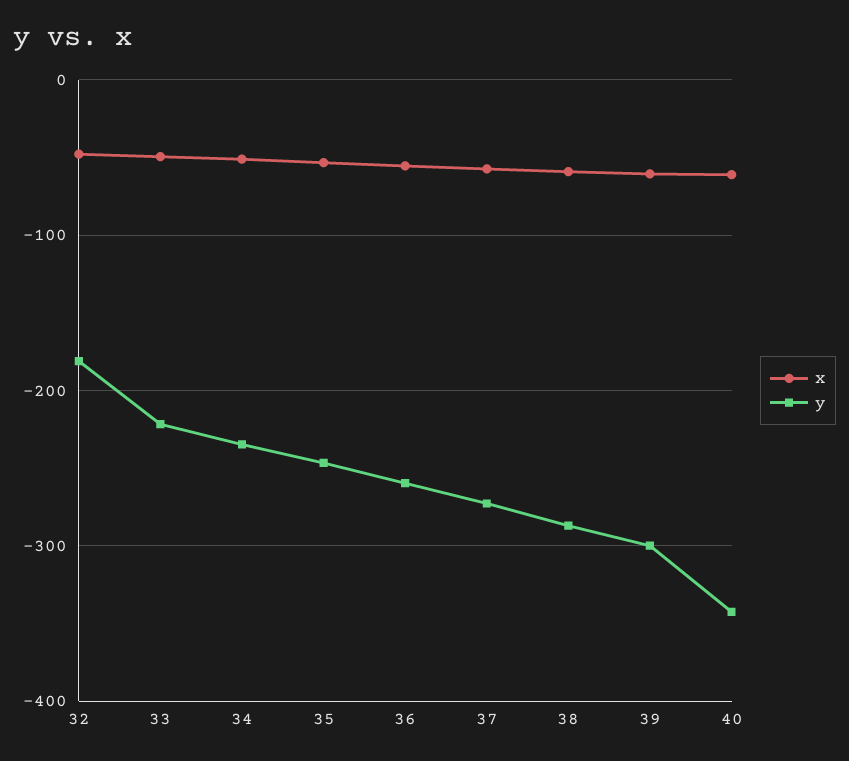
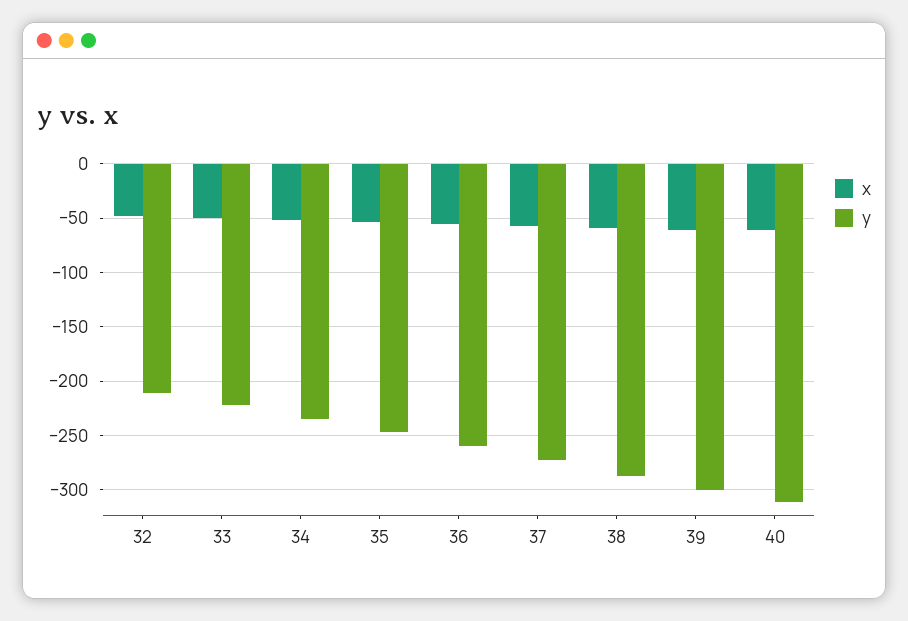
  {
    "x": {
      "32": -50,
      "33": -50,
      "34": -50,
      "35": -50,
      "36": -60,
      "37": -60,
      "38": -60,
      "39": -60,
      "40": -60
    },
    "y": {
-     "32": -180,
+     "32": -210,
      "33": -220,
      "34": -230,
      "35": -250,
      "36": -260,
      "37": -270,
      "38": -290,
      "39": -300,
-     "40": -340
+     "40": -310
    }
  }

